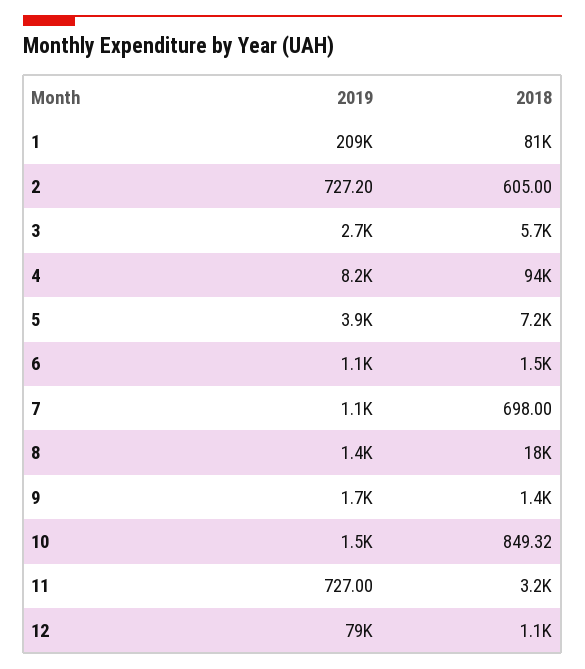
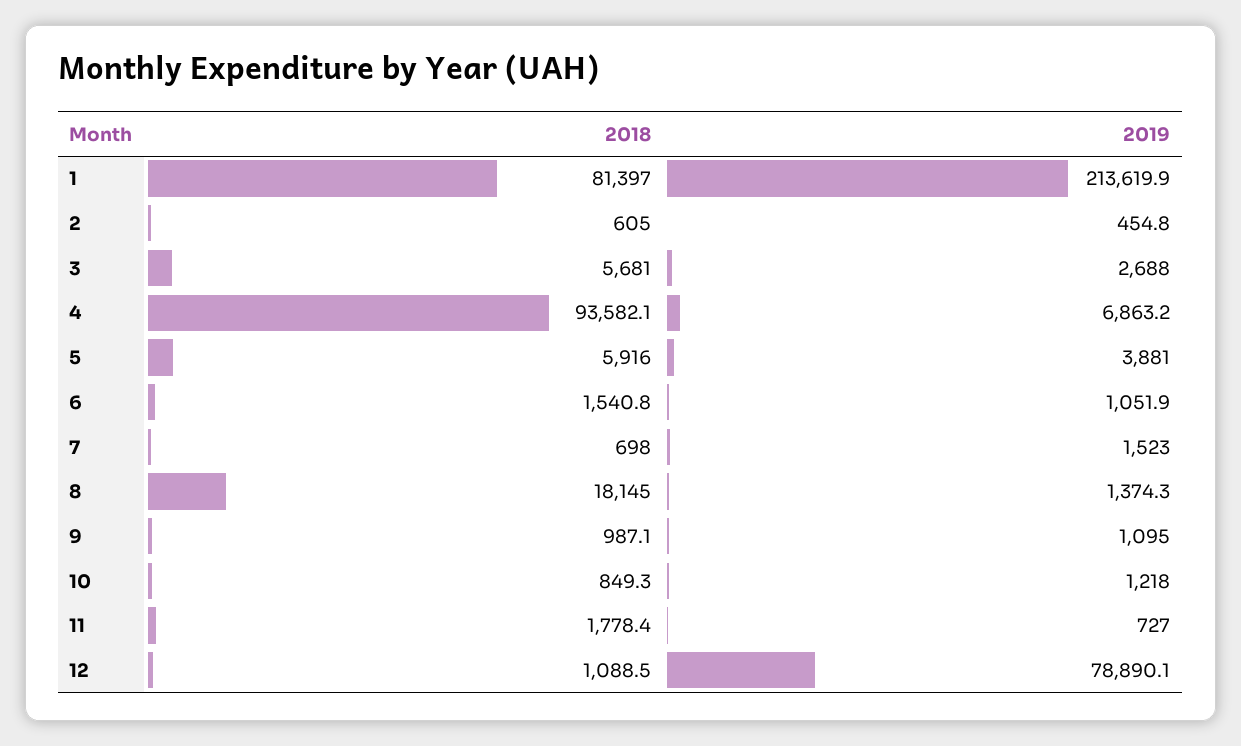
  {
    "2019": {
-     "1": 209000,
+     "1": 213619.9,
-     "2": 727.2,
+     "2": 454.8,
      "3": 2688,
-     "4": 8200,
+     "4": 6863.2,
      "5": 3881,
      "6": 1051.9,
-     "7": 1100,
+     "7": 1523,
      "8": 1374.3,
-     "9": 1700,
+     "9": 1095,
-     "10": 1500,
+     "10": 1218,
      "11": 727,
      "12": 78890.1
    },
    "2018": {
      "1": 81397,
      "2": 605,
      "3": 5681,
      "4": 93582.1,
-     "5": 7200,
+     "5": 5916,
      "6": 1540.8,
      "7": 698,
      "8": 18145,
-     "9": 1400,
+     "9": 987.1,
      "10": 849.32,
-     "11": 3200,
+     "11": 1778.4,
      "12": 1088.5
    }
  }

